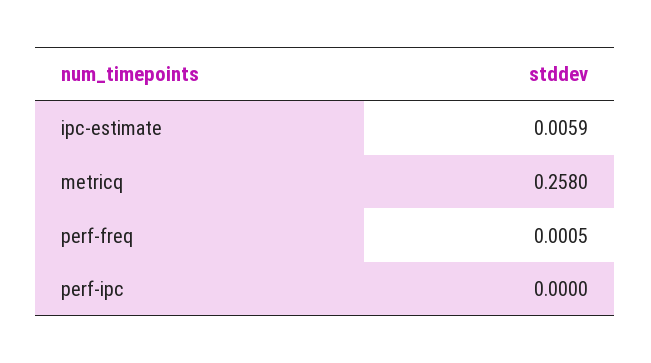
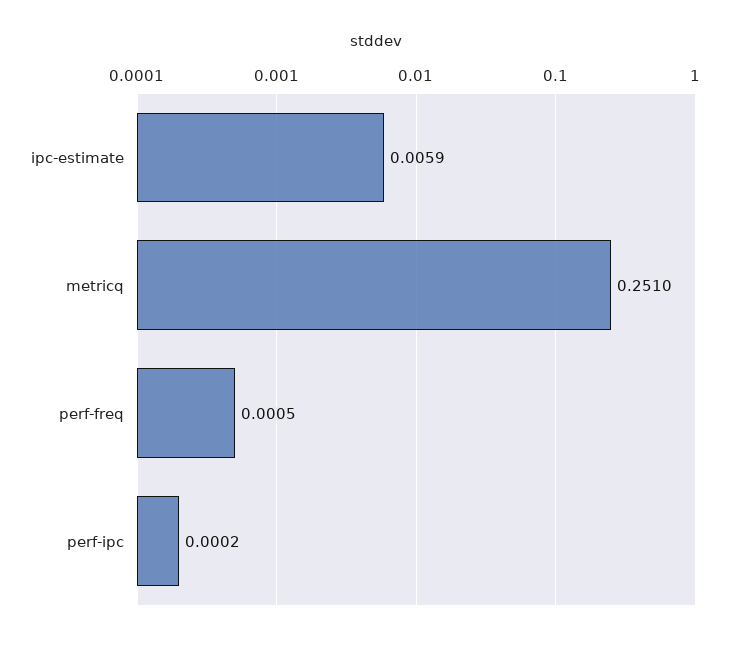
  {
    "ipc-estimate": 0.0059,
-   "metricq": 0.258,
+   "metricq": 0.251,
    "perf-freq": 0.0005,
-   "perf-ipc": 0
+   "perf-ipc": 0.0002
  }

